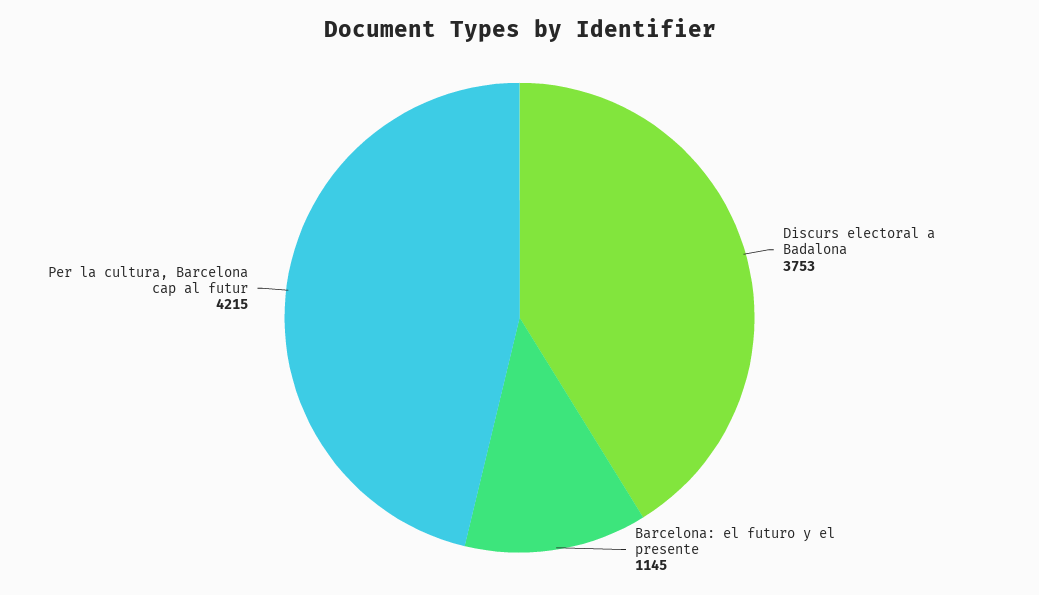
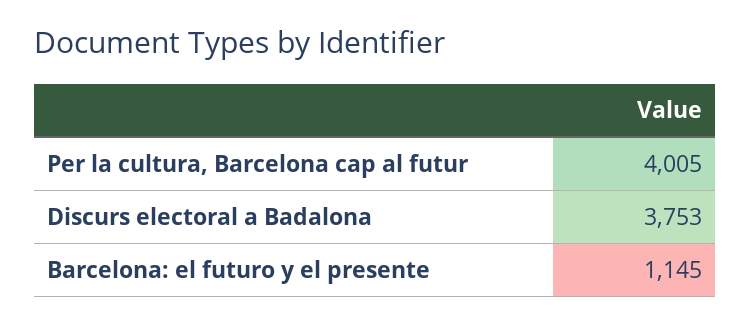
  {
    "Discurs electoral a Badalona": 3753,
    "Barcelona: el futuro y el presente": 1145,
-   "Per la cultura, Barcelona cap al futur": 4215
+   "Per la cultura, Barcelona cap al futur": 4005
  }

